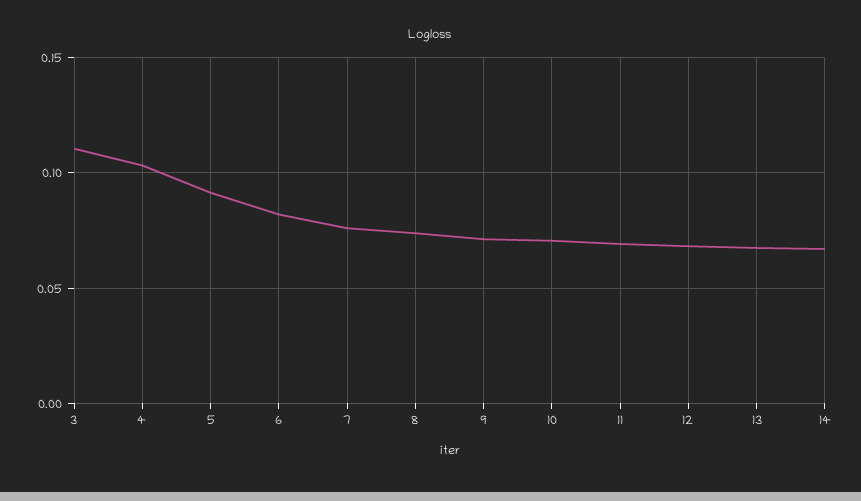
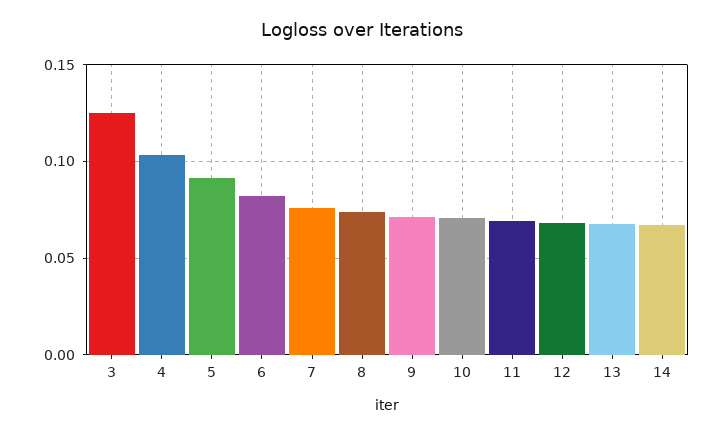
  {
-   "3": 0.11,
+   "3": 0.125,
    "4": 0.105,
    "5": 0.09,
    "6": 0.08,
    "7": 0.075,
    "8": 0.075,
    "9": 0.07,
    "10": 0.07,
    "11": 0.07,
    "12": 0.07,
    "13": 0.07,
    "14": 0.065
  }

